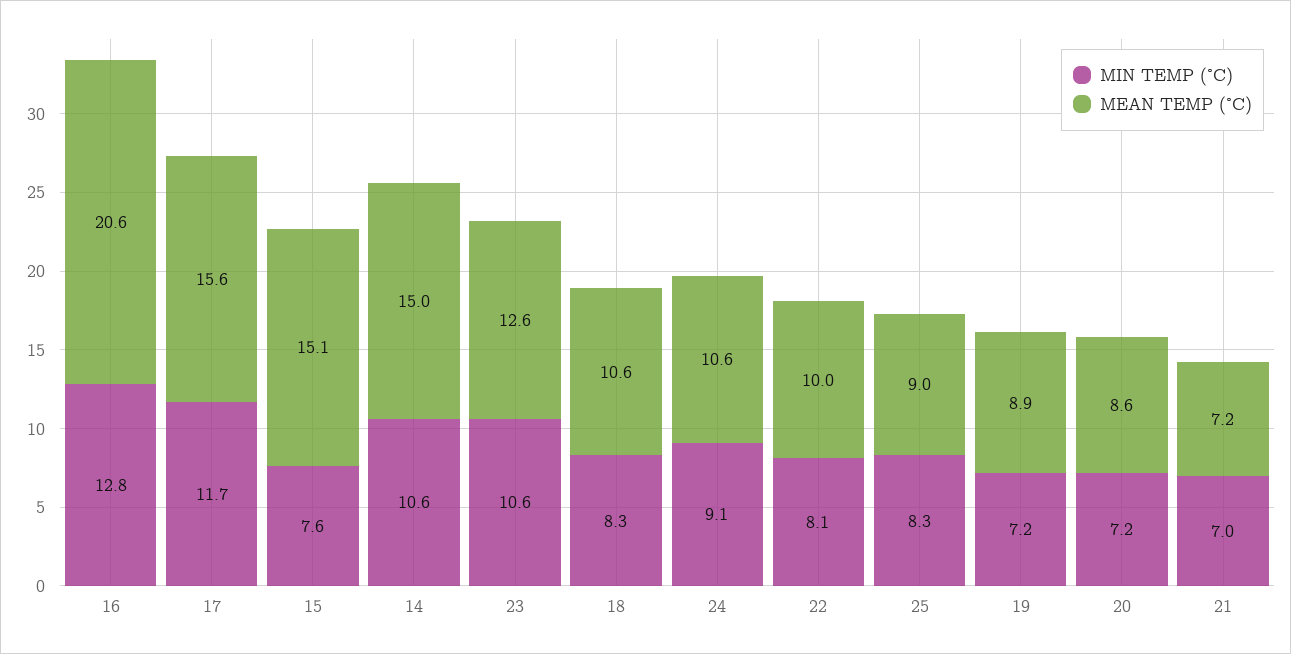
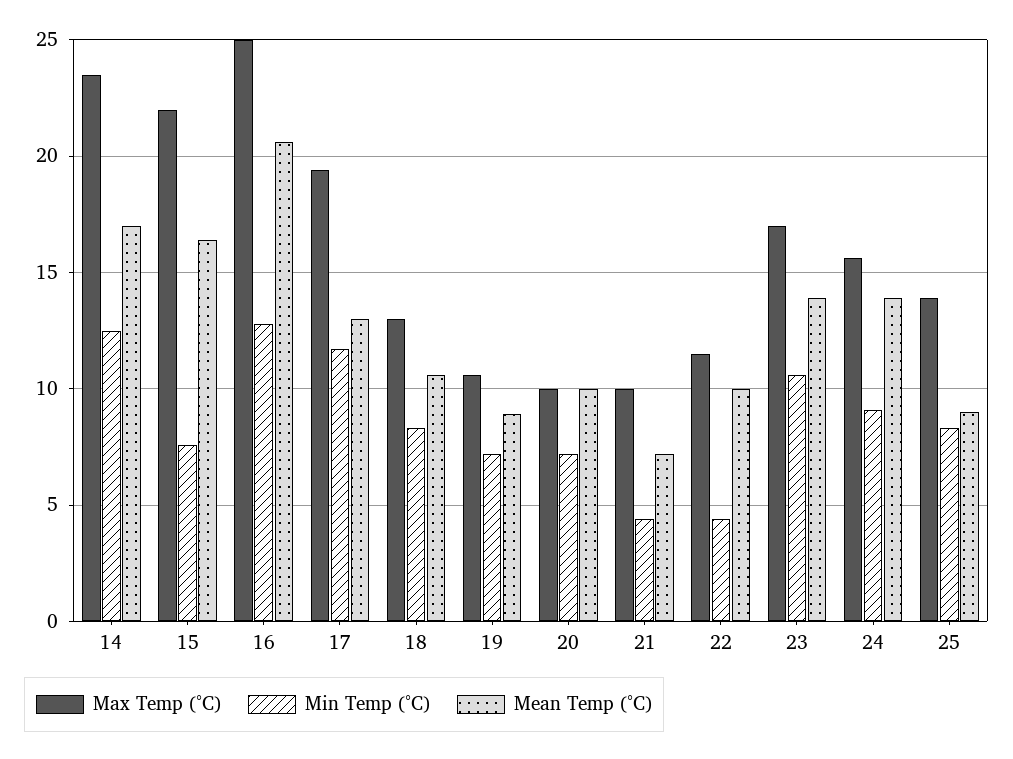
  {
    "MIN TEMP (°C)": {
      "16": 12.8,
      "17": 11.7,
      "15": 7.6,
-     "14": 10.6,
+     "14": 12.5,
      "23": 10.6,
      "18": 8.3,
      "24": 9.1,
-     "22": 8.1,
+     "22": 4.5,
      "25": 8.3,
      "19": 7.2,
      "20": 7.2,
-     "21": 7
+     "21": 4.5
    },
    "MEAN TEMP (°C)": {
      "16": 20.6,
-     "17": 15.6,
+     "17": 13,
-     "15": 15.1,
+     "15": 16.5,
-     "14": 15,
+     "14": 17,
-     "23": 12.6,
+     "23": 14,
      "18": 10.6,
-     "24": 10.6,
+     "24": 14,
      "22": 10,
      "25": 9,
      "19": 8.9,
-     "20": 8.6,
+     "20": 10,
      "21": 7.2
-   }
+   },
+   "Max Temp (°C)": {
+     "14": 23.5,
+     "15": 22,
+     "16": 25,
+     "17": 19.5,
+     "18": 13,
+     "19": 10.5,
+     "20": 10,
+     "21": 10,
+     "22": 11.5,
+     "23": 17,
+     "24": 15.5,
+     "25": 14
+   }
  }

